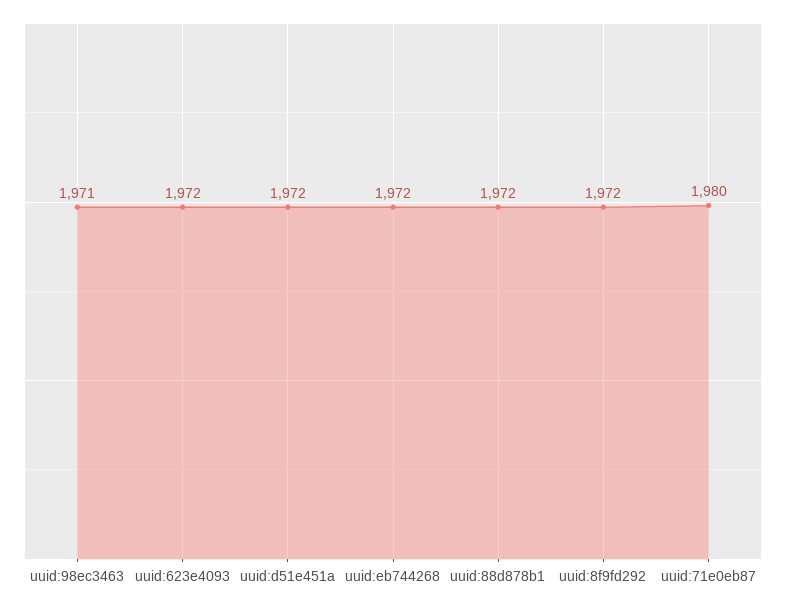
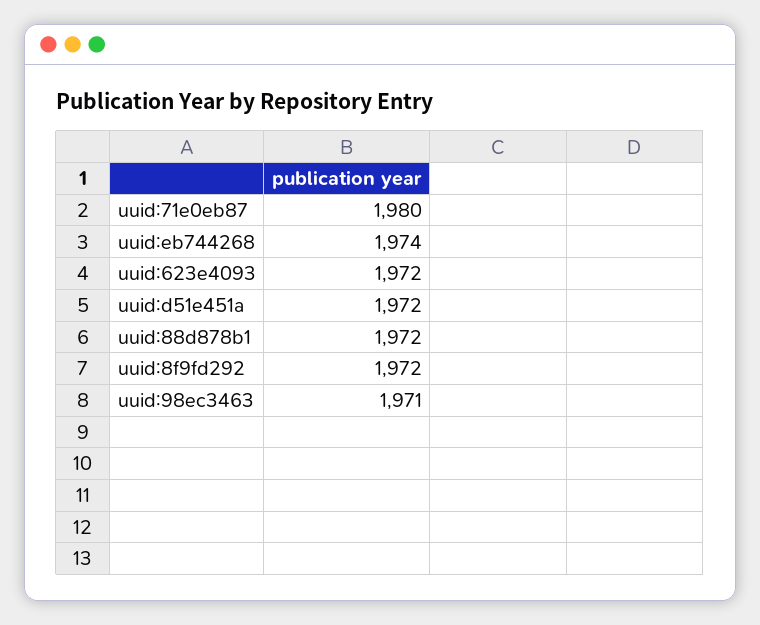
  {
    "uuid:98ec3463": 1971,
    "uuid:623e4093": 1972,
    "uuid:d51e451a": 1972,
-   "uuid:eb744268": 1972,
+   "uuid:eb744268": 1974,
    "uuid:88d878b1": 1972,
    "uuid:8f9fd292": 1972,
    "uuid:71e0eb87": 1980
  }

